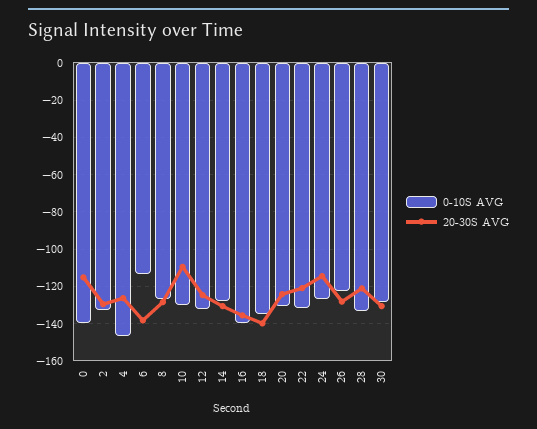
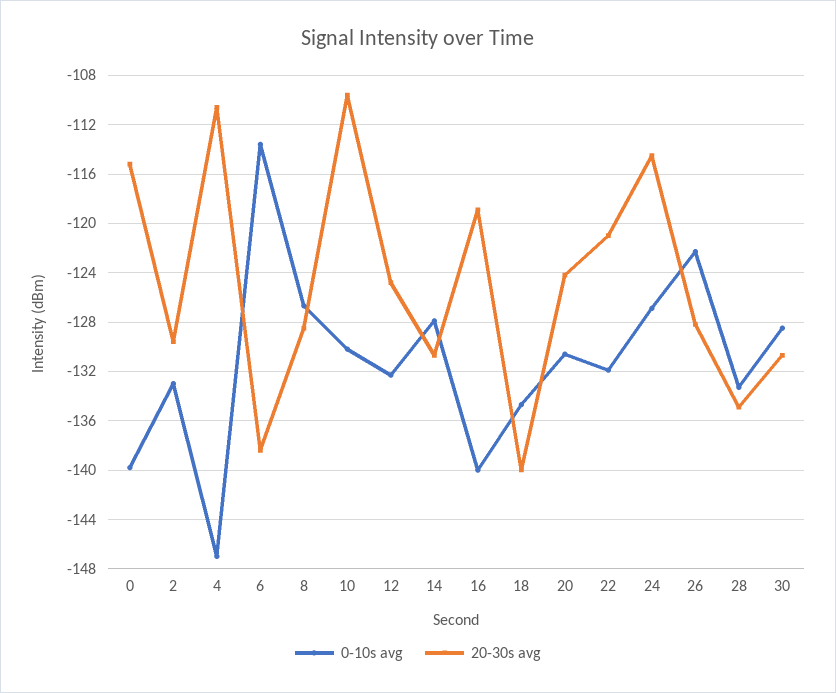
  {
    "0-10S AVG": {
      "0": -140,
      "2": -133,
      "4": -147,
      "6": -113.5,
      "8": -126.5,
      "10": -130,
      "12": -132.5,
      "14": -128,
      "16": -140,
      "18": -134.5,
      "20": -130.5,
      "22": -132,
      "24": -127,
      "26": -122.5,
      "28": -133.5,
      "30": -128.5
    },
    "20-30S AVG": {
      "0": -115,
      "2": -129.5,
-     "4": -125,
+     "4": -110.5,
      "6": -138.5,
      "8": -128.5,
      "10": -109.5,
      "12": -125,
      "14": -130.5,
-     "16": -135,
+     "16": -119,
      "18": -140,
      "20": -124,
      "22": -121,
      "24": -114.5,
      "26": -128,
-     "28": -120,
+     "28": -135,
      "30": -130.5
    }
  }

